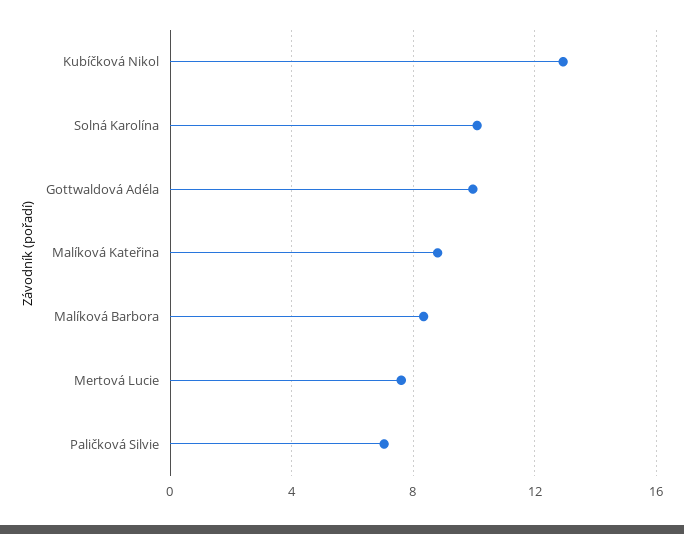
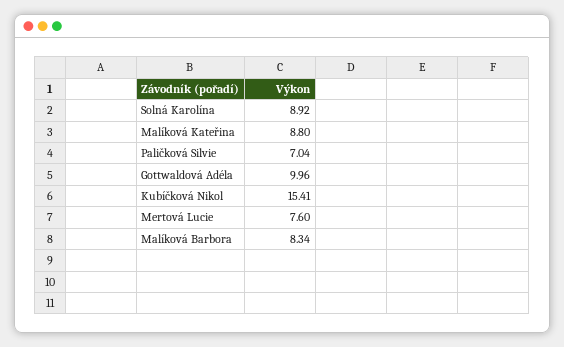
  {
-   "Kubíčková Nikol": 13,
+   "Kubíčková Nikol": 15.41,
-   "Solná Karolína": 10,
+   "Solná Karolína": 8.92,
    "Gottwaldová Adéla": 9.96,
    "Malíková Kateřina": 8.8,
    "Malíková Barbora": 8.34,
    "Mertová Lucie": 7.6,
    "Paličková Silvie": 7.04
  }

